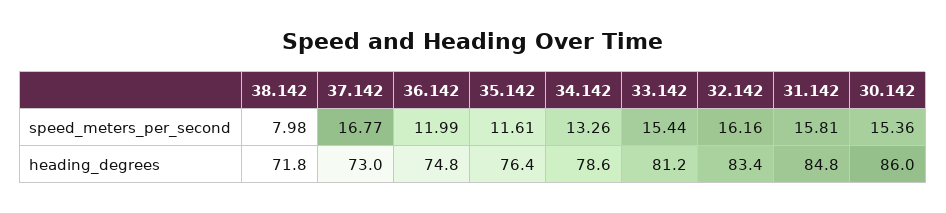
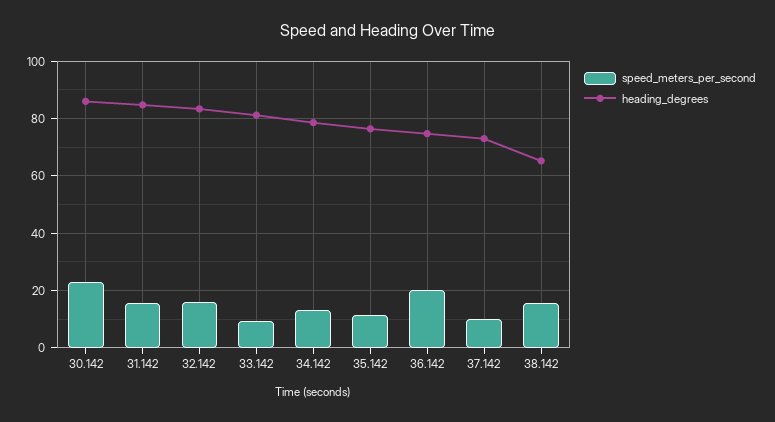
  {
    "speed_meters_per_second": {
-     "38.142": 7.98,
+     "38.142": 15,
-     "37.142": 16.77,
+     "37.142": 10,
-     "36.142": 11.99,
+     "36.142": 20,
      "35.142": 11.61,
      "34.142": 13.26,
-     "33.142": 15.44,
+     "33.142": 10,
      "32.142": 16.16,
      "31.142": 15.81,
-     "30.142": 15.36
+     "30.142": 22.5
    },
    "heading_degrees": {
-     "38.142": 71.8,
+     "38.142": 65,
      "37.142": 73,
      "36.142": 74.8,
      "35.142": 76.4,
      "34.142": 78.6,
      "33.142": 81.2,
      "32.142": 83.4,
      "31.142": 84.8,
      "30.142": 86
    }
  }

